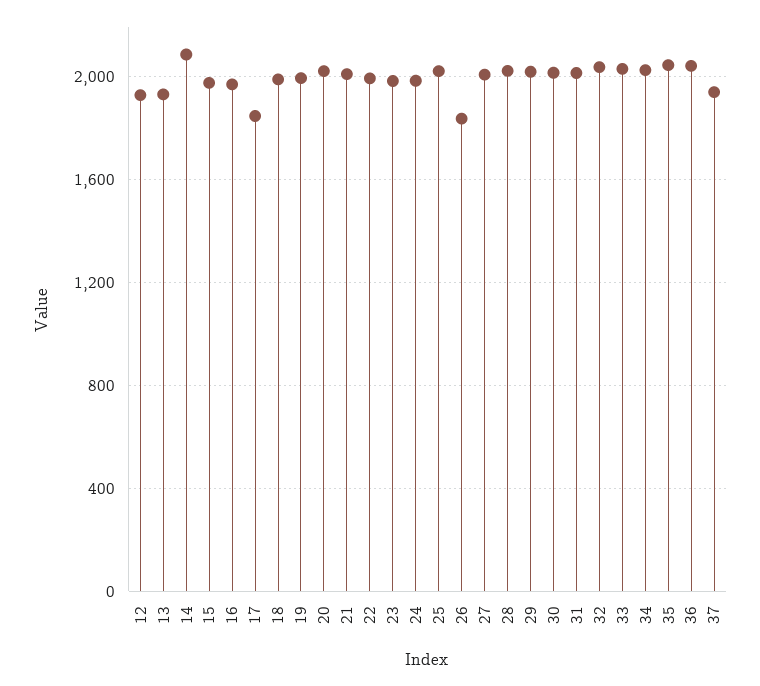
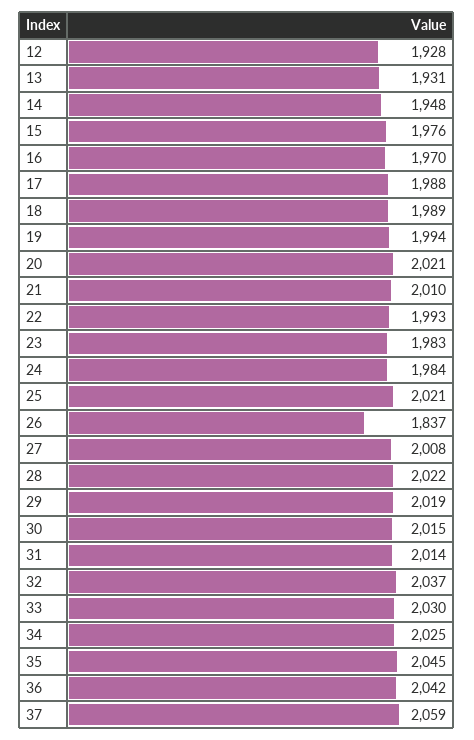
  {
    "12": 1928,
    "13": 1931,
-   "14": 2100,
+   "14": 1948,
    "15": 1976,
    "16": 1970,
-   "17": 1850,
+   "17": 1988,
    "18": 1989,
    "19": 1994,
    "20": 2021,
    "21": 2010,
    "22": 1993,
    "23": 1983,
    "24": 1984,
    "25": 2021,
    "26": 1837,
    "27": 2008,
    "28": 2022,
    "29": 2019,
    "30": 2015,
    "31": 2014,
    "32": 2037,
    "33": 2030,
    "34": 2025,
    "35": 2045,
    "36": 2042,
-   "37": 1950
+   "37": 2059
  }

